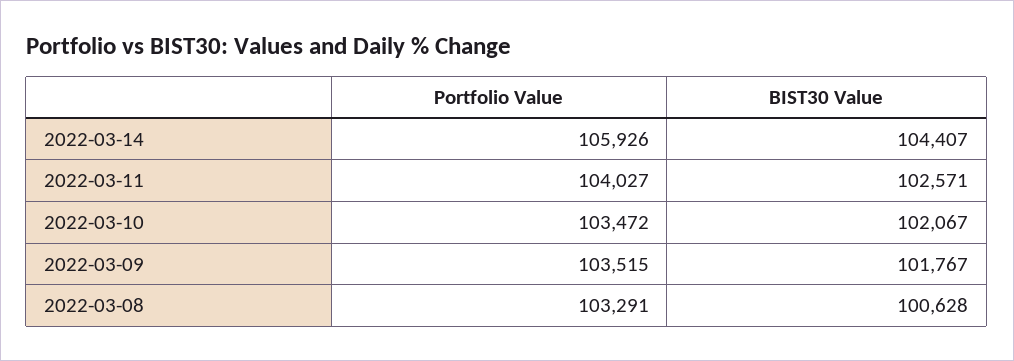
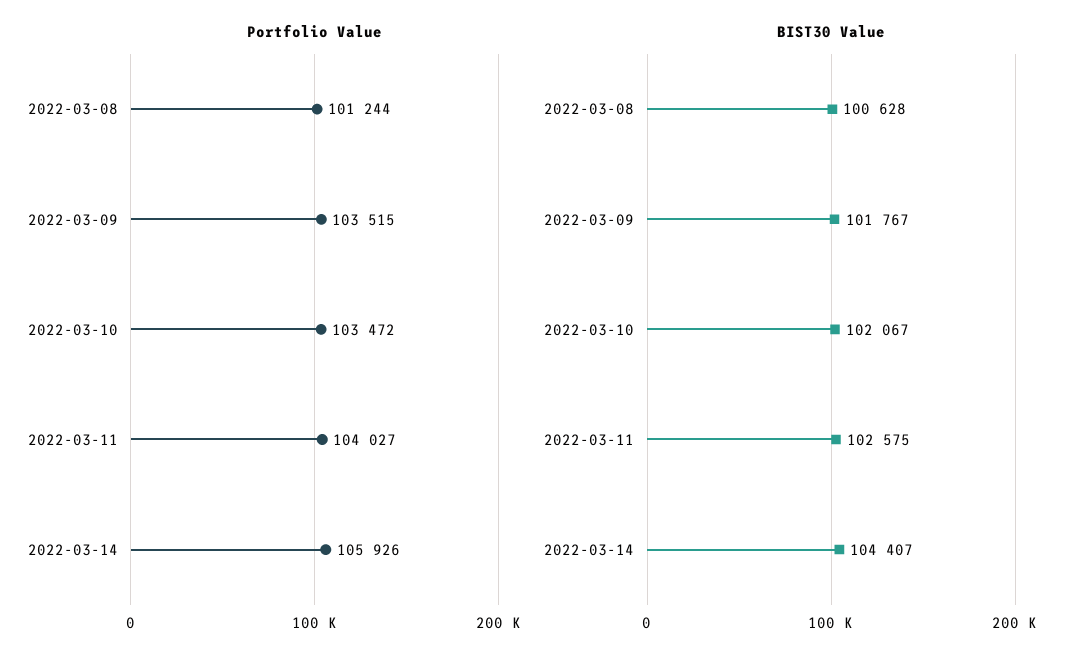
  {
    "Portfolio Value": {
      "2022-03-14": 105926,
      "2022-03-11": 104027,
      "2022-03-10": 103472,
      "2022-03-09": 103515,
-     "2022-03-08": 103291
+     "2022-03-08": 101244
    },
    "BIST30 Value": {
      "2022-03-14": 104407,
-     "2022-03-11": 102571,
+     "2022-03-11": 102575,
      "2022-03-10": 102067,
      "2022-03-09": 101767,
      "2022-03-08": 100628
    }
  }

